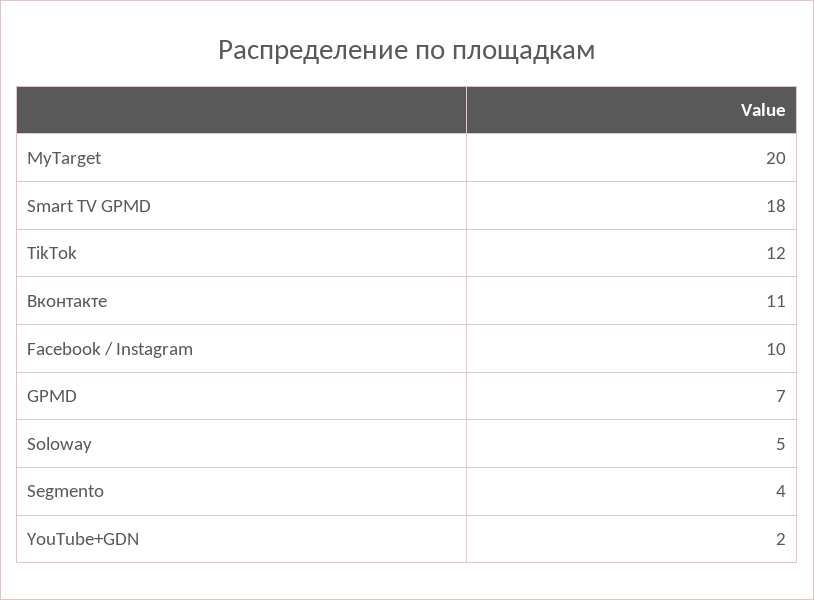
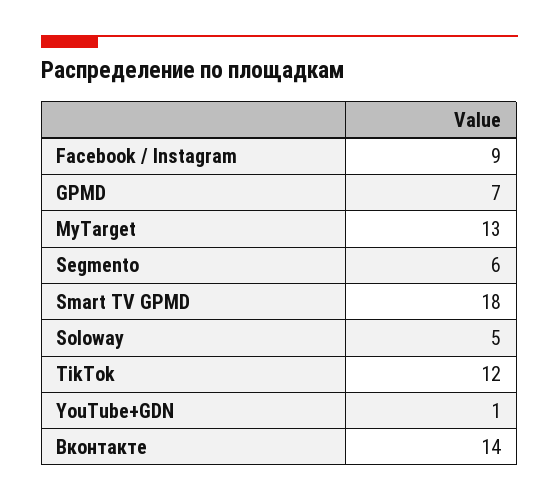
  {
-   "MyTarget": 20,
+   "MyTarget": 13,
    "Smart TV GPMD": 18,
    "TikTok": 12,
-   "Вконтакте": 11,
+   "Вконтакте": 14,
-   "Facebook / Instagram": 10,
+   "Facebook / Instagram": 9,
    "GPMD": 7,
    "Soloway": 5,
-   "Segmento": 4,
+   "Segmento": 6,
-   "YouTube+GDN": 2
+   "YouTube+GDN": 1
  }

